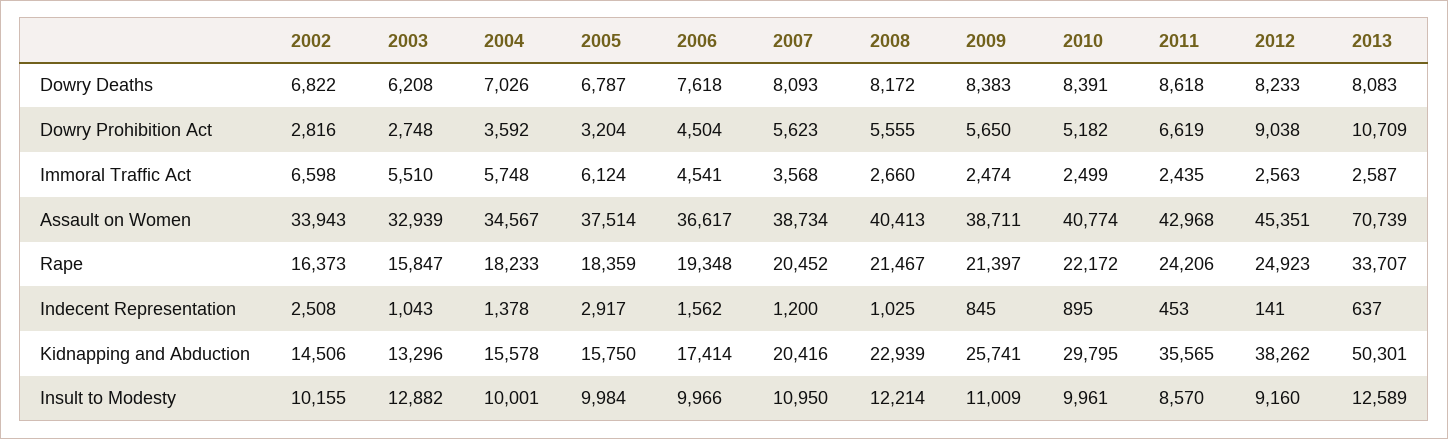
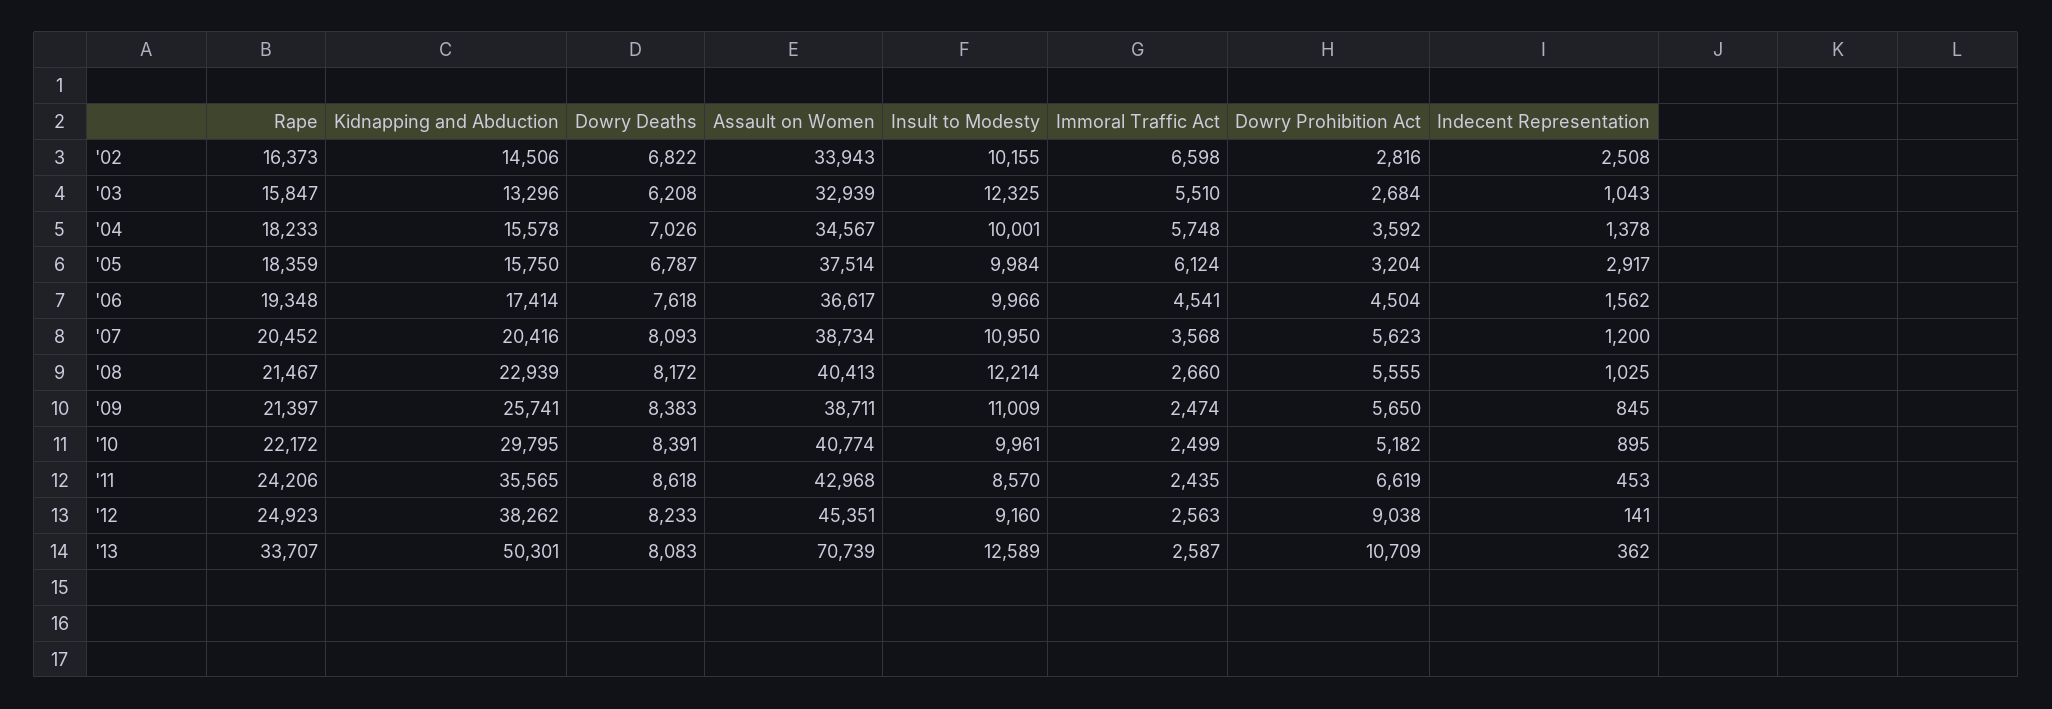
  {
    "2002": {
      "Dowry Deaths": 6822,
      "Dowry Prohibition Act": 2816,
      "Immoral Traffic Act": 6598,
      "Assault on Women": 33943,
      "Rape": 16373,
      "Indecent Representation": 2508,
      "Kidnapping and Abduction": 14506,
      "Insult to Modesty": 10155
    },
    "2003": {
      "Dowry Deaths": 6208,
-     "Dowry Prohibition Act": 2748,
+     "Dowry Prohibition Act": 2684,
      "Immoral Traffic Act": 5510,
      "Assault on Women": 32939,
      "Rape": 15847,
      "Indecent Representation": 1043,
      "Kidnapping and Abduction": 13296,
-     "Insult to Modesty": 12882
+     "Insult to Modesty": 12325
    },
    "2004": {
      "Dowry Deaths": 7026,
      "Dowry Prohibition Act": 3592,
      "Immoral Traffic Act": 5748,
      "Assault on Women": 34567,
      "Rape": 18233,
      "Indecent Representation": 1378,
      "Kidnapping and Abduction": 15578,
      "Insult to Modesty": 10001
    },
    "2005": {
      "Dowry Deaths": 6787,
      "Dowry Prohibition Act": 3204,
      "Immoral Traffic Act": 6124,
      "Assault on Women": 37514,
      "Rape": 18359,
      "Indecent Representation": 2917,
      "Kidnapping and Abduction": 15750,
      "Insult to Modesty": 9984
    },
    "2006": {
      "Dowry Deaths": 7618,
      "Dowry Prohibition Act": 4504,
      "Immoral Traffic Act": 4541,
      "Assault on Women": 36617,
      "Rape": 19348,
      "Indecent Representation": 1562,
      "Kidnapping and Abduction": 17414,
      "Insult to Modesty": 9966
    },
    "2007": {
      "Dowry Deaths": 8093,
      "Dowry Prohibition Act": 5623,
      "Immoral Traffic Act": 3568,
      "Assault on Women": 38734,
      "Rape": 20452,
      "Indecent Representation": 1200,
      "Kidnapping and Abduction": 20416,
      "Insult to Modesty": 10950
    },
    "2008": {
      "Dowry Deaths": 8172,
      "Dowry Prohibition Act": 5555,
      "Immoral Traffic Act": 2660,
      "Assault on Women": 40413,
      "Rape": 21467,
      "Indecent Representation": 1025,
      "Kidnapping and Abduction": 22939,
      "Insult to Modesty": 12214
    },
    "2009": {
      "Dowry Deaths": 8383,
      "Dowry Prohibition Act": 5650,
      "Immoral Traffic Act": 2474,
      "Assault on Women": 38711,
      "Rape": 21397,
      "Indecent Representation": 845,
      "Kidnapping and Abduction": 25741,
      "Insult to Modesty": 11009
    },
    "2010": {
      "Dowry Deaths": 8391,
      "Dowry Prohibition Act": 5182,
      "Immoral Traffic Act": 2499,
      "Assault on Women": 40774,
      "Rape": 22172,
      "Indecent Representation": 895,
      "Kidnapping and Abduction": 29795,
      "Insult to Modesty": 9961
    },
    "2011": {
      "Dowry Deaths": 8618,
      "Dowry Prohibition Act": 6619,
      "Immoral Traffic Act": 2435,
      "Assault on Women": 42968,
      "Rape": 24206,
      "Indecent Representation": 453,
      "Kidnapping and Abduction": 35565,
      "Insult to Modesty": 8570
    },
    "2012": {
      "Dowry Deaths": 8233,
      "Dowry Prohibition Act": 9038,
      "Immoral Traffic Act": 2563,
      "Assault on Women": 45351,
      "Rape": 24923,
      "Indecent Representation": 141,
      "Kidnapping and Abduction": 38262,
      "Insult to Modesty": 9160
    },
    "2013": {
      "Dowry Deaths": 8083,
      "Dowry Prohibition Act": 10709,
      "Immoral Traffic Act": 2587,
      "Assault on Women": 70739,
      "Rape": 33707,
-     "Indecent Representation": 637,
+     "Indecent Representation": 362,
      "Kidnapping and Abduction": 50301,
      "Insult to Modesty": 12589
    }
  }

